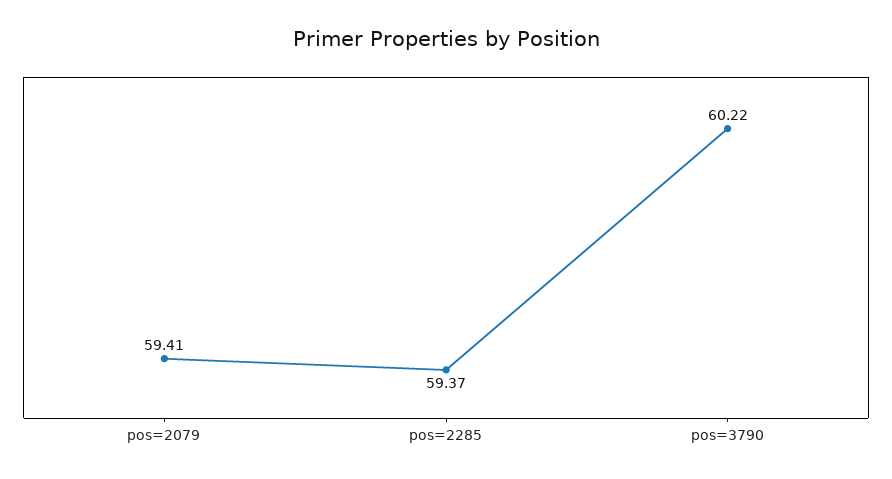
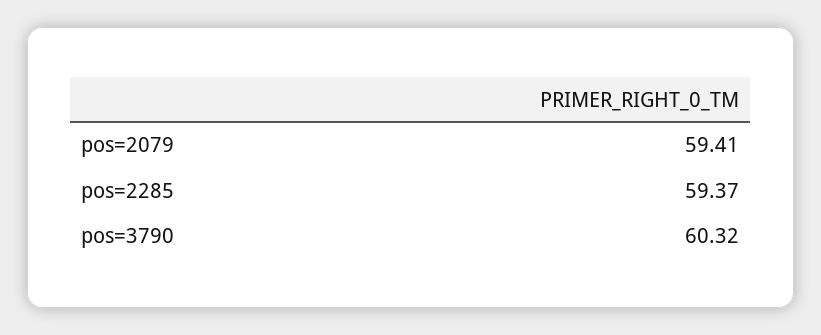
  {
    "pos=2079": 59.41,
    "pos=2285": 59.37,
-   "pos=3790": 60.22
+   "pos=3790": 60.32
  }

